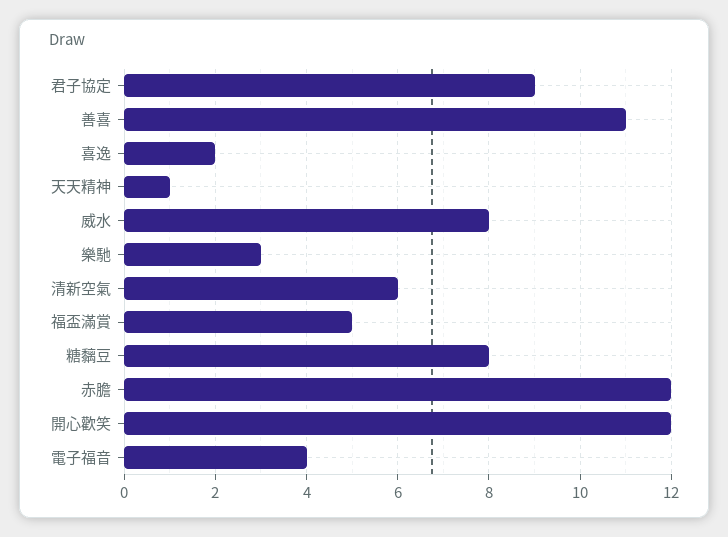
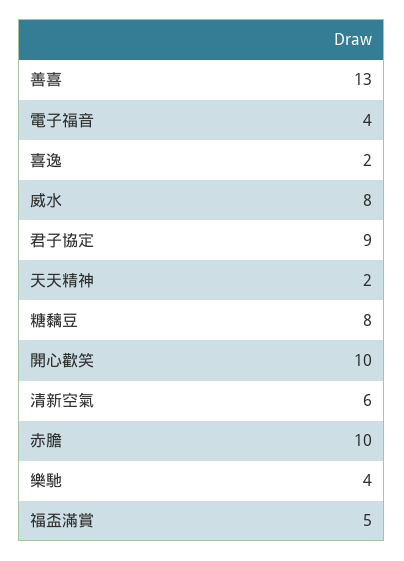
  {
    "君子協定": 9,
-   "善喜": 11,
+   "善喜": 13,
    "喜逸": 2,
-   "天天精神": 1,
+   "天天精神": 2,
    "威水": 8,
-   "樂馳": 3,
+   "樂馳": 4,
    "清新空氣": 6,
    "福盃滿賞": 5,
    "糖黐豆": 8,
-   "赤膽": 12,
+   "赤膽": 10,
-   "開心歡笑": 12,
+   "開心歡笑": 10,
    "電子福音": 4
  }

